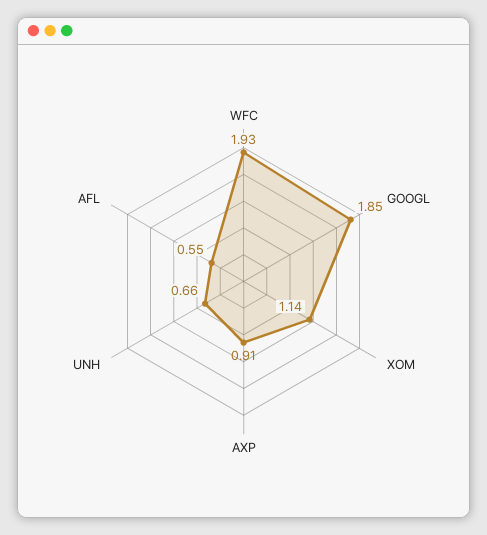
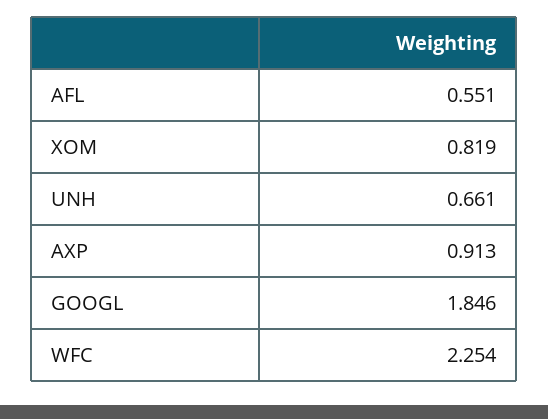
  {
-   "WFC": 1.93,
+   "WFC": 2.254,
    "GOOGL": 1.846,
-   "XOM": 1.14,
+   "XOM": 0.819,
    "AXP": 0.913,
    "UNH": 0.661,
    "AFL": 0.551
  }

